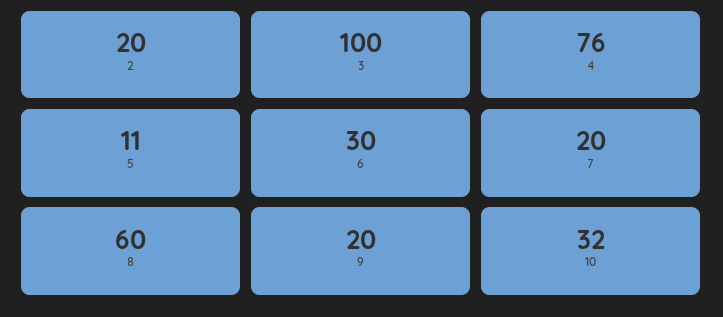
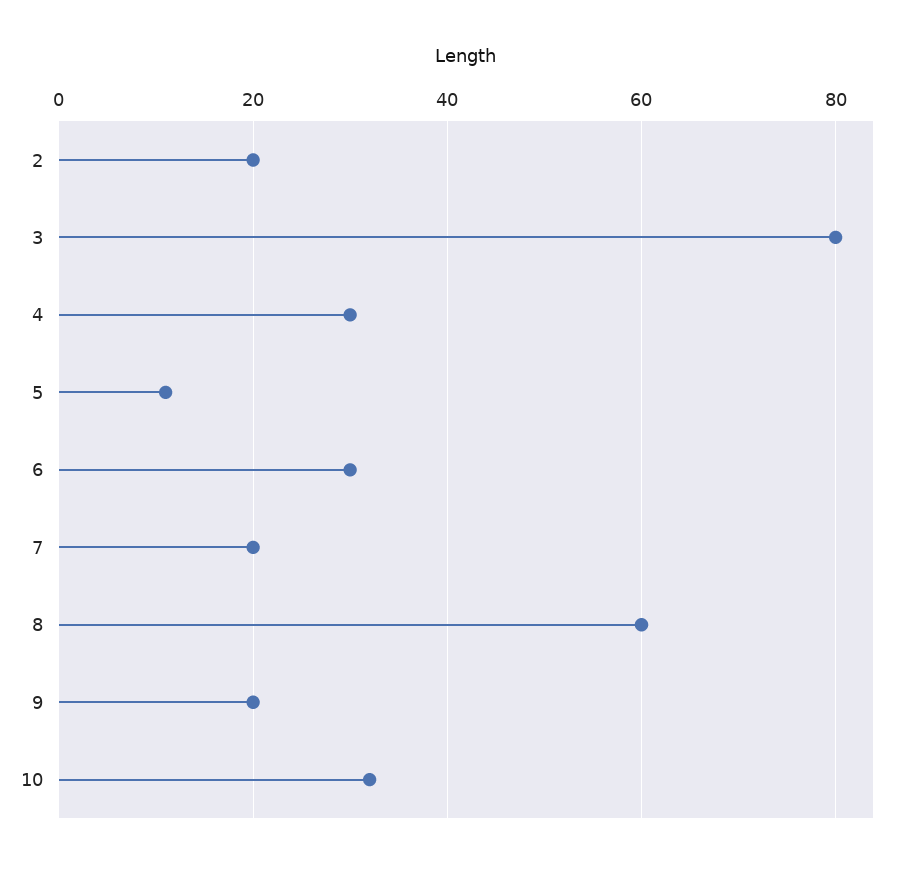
  {
    "2": 20,
-   "3": 100,
+   "3": 80,
-   "4": 76,
+   "4": 30,
    "5": 11,
    "6": 30,
    "7": 20,
    "8": 60,
    "9": 20,
    "10": 32
  }

